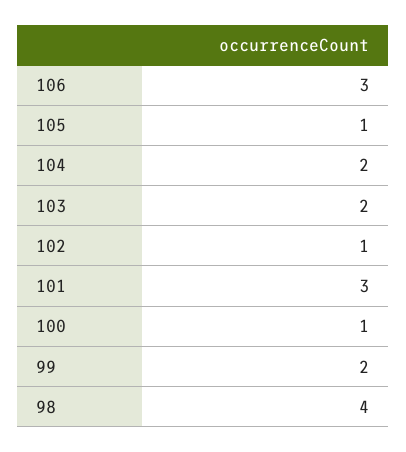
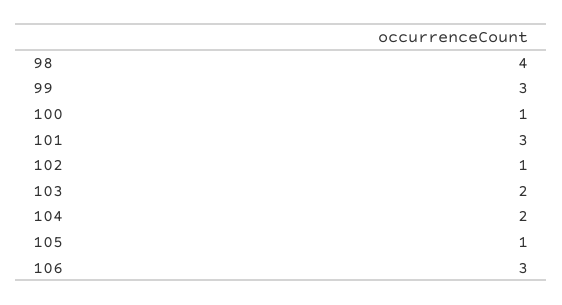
  {
    "106": 3,
    "105": 1,
    "104": 2,
    "103": 2,
    "102": 1,
    "101": 3,
    "100": 1,
-   "99": 2,
+   "99": 3,
    "98": 4
  }

